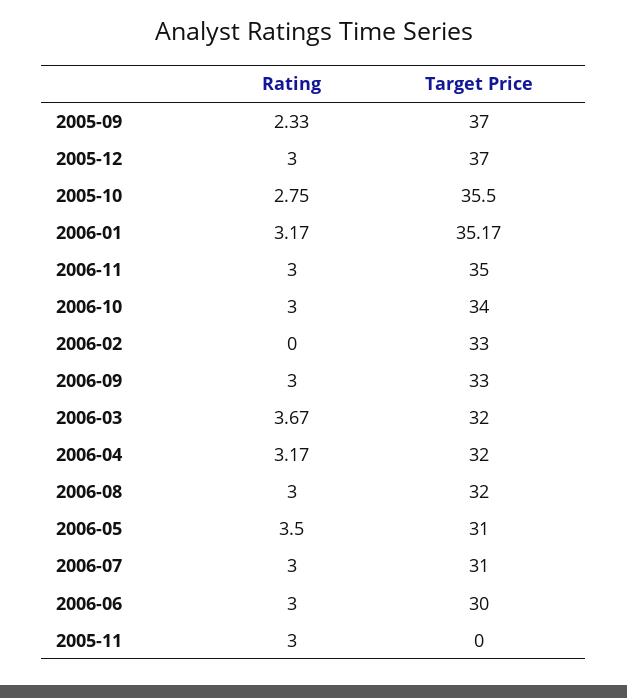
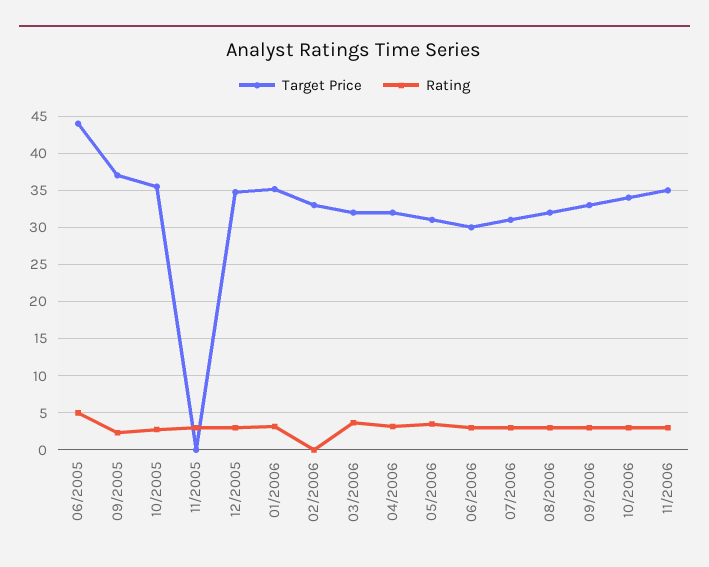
  {
    "Rating": {
      "2005-09": 2.33,
      "2005-12": 3,
      "2005-10": 2.75,
      "2006-01": 3.17,
      "2006-11": 3,
      "2006-10": 3,
      "2006-02": 0,
      "2006-09": 3,
      "2006-03": 3.67,
      "2006-04": 3.17,
      "2006-08": 3,
      "2006-05": 3.5,
      "2006-07": 3,
      "2006-06": 3,
-     "2005-11": 3
+     "2005-11": 3,
+     "06/2005": 5
    },
    "Target Price": {
      "2005-09": 37,
-     "2005-12": 37,
+     "2005-12": 35,
      "2005-10": 35.5,
      "2006-01": 35.17,
      "2006-11": 35,
      "2006-10": 34,
      "2006-02": 33,
      "2006-09": 33,
      "2006-03": 32,
      "2006-04": 32,
      "2006-08": 32,
      "2006-05": 31,
      "2006-07": 31,
      "2006-06": 30,
-     "2005-11": 0
+     "2005-11": 0,
+     "06/2005": 44
    }
  }

